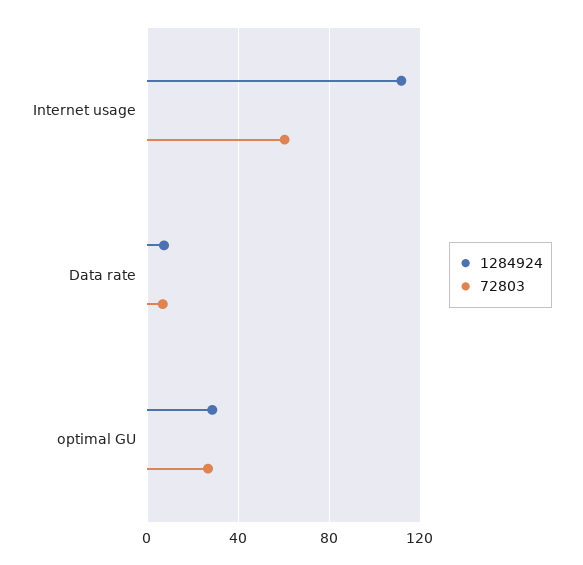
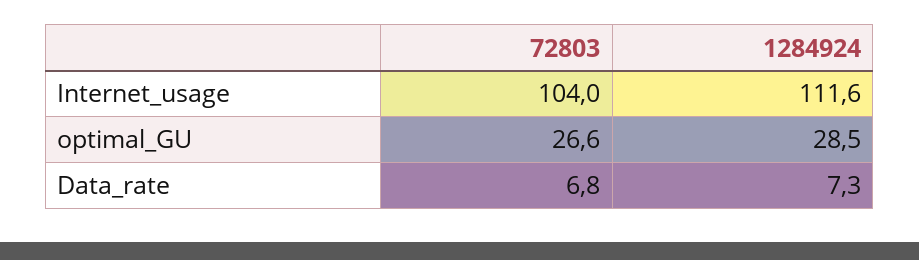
  {
    "1284924": {
      "Internet usage": 111.6,
      "Data rate": 7.3,
      "optimal GU": 28.5
    },
    "72803": {
-     "Internet usage": 60,
+     "Internet usage": 104,
      "Data rate": 6.8,
      "optimal GU": 26.6
    }
  }

